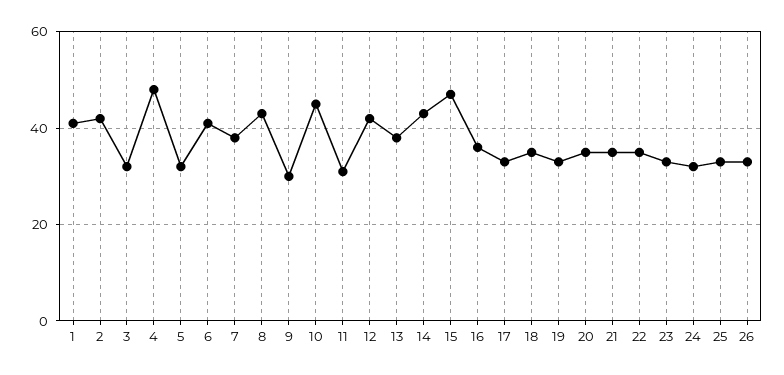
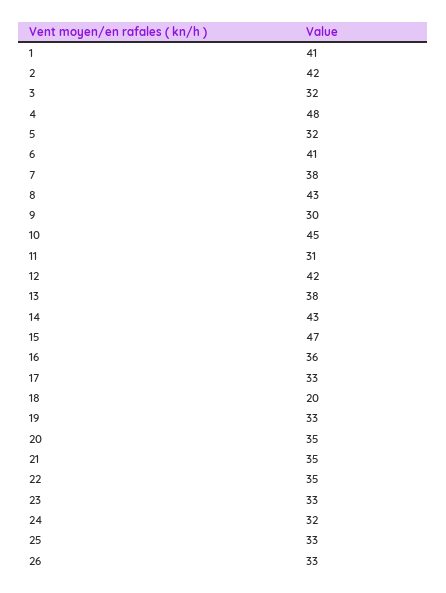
  {
    "1": 41,
    "2": 42,
    "3": 32,
    "4": 48,
    "5": 32,
    "6": 41,
    "7": 38,
    "8": 43,
    "9": 30,
    "10": 45,
    "11": 31,
    "12": 42,
    "13": 38,
    "14": 43,
    "15": 47,
    "16": 36,
    "17": 33,
-   "18": 35,
+   "18": 20,
    "19": 33,
    "20": 35,
    "21": 35,
    "22": 35,
    "23": 33,
    "24": 32,
    "25": 33,
    "26": 33
  }

